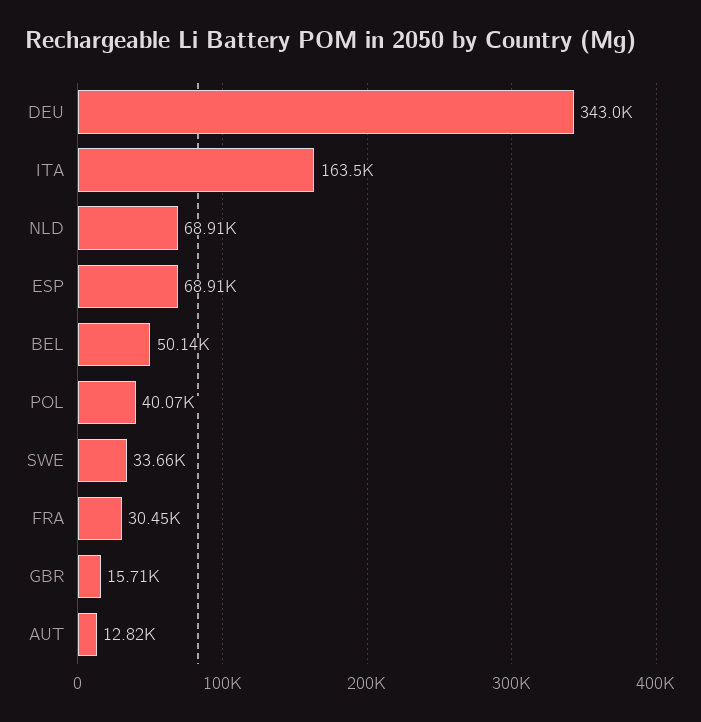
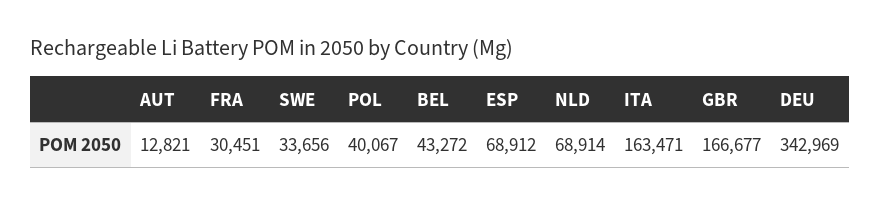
  {
    "DEU": 342969,
    "ITA": 163471,
    "NLD": 68914,
    "ESP": 68912,
-   "BEL": 50140,
+   "BEL": 43272,
    "POL": 40067,
    "SWE": 33656,
    "FRA": 30451,
-   "GBR": 15710,
+   "GBR": 166677,
    "AUT": 12821
  }

